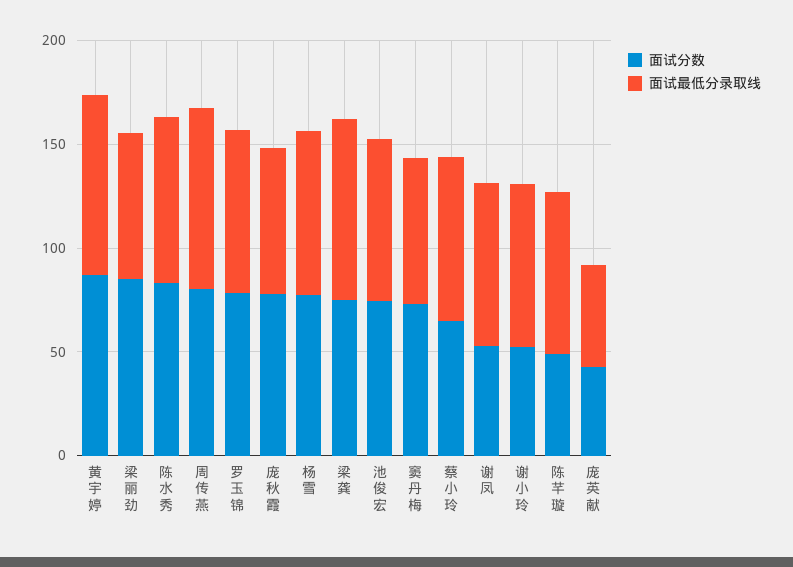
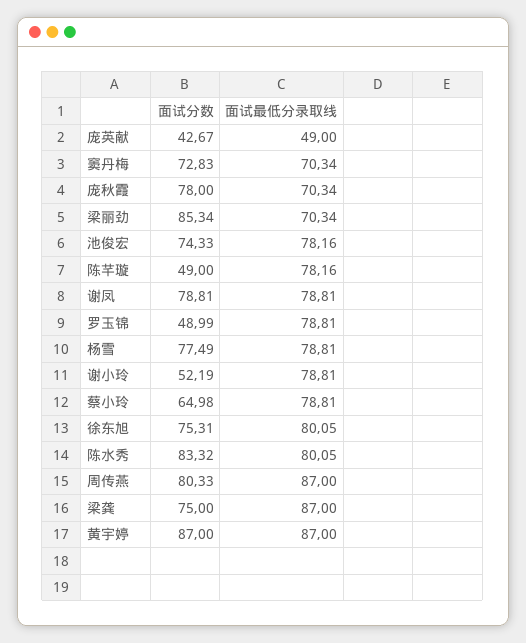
  {
    "面试分数": {
      "黄宇婷": 87,
      "梁丽劲": 85.34,
      "陈水秀": 83.32,
      "周传燕": 80.33,
-     "罗玉锦": 80,
+     "罗玉锦": 48.99,
      "庞秋霞": 78,
      "杨雪": 77.49,
      "梁龚": 75,
      "池俊宏": 74.33,
      "窦丹梅": 72.83,
      "蔡小玲": 64.98,
-     "谢凤": 50,
+     "谢凤": 78.81,
      "谢小玲": 52.19,
      "陈芊璇": 49,
-     "庞英献": 42.67
+     "庞英献": 42.67,
+     "徐东旭": 75.31
    },
    "面试最低分录取线": {
      "黄宇婷": 87,
      "梁丽劲": 70.34,
      "陈水秀": 80.05,
      "周传燕": 87,
      "罗玉锦": 78.81,
      "庞秋霞": 70.34,
      "杨雪": 78.81,
      "梁龚": 87,
      "池俊宏": 78.16,
      "窦丹梅": 70.34,
      "蔡小玲": 78.81,
      "谢凤": 78.81,
      "谢小玲": 78.81,
      "陈芊璇": 78.16,
-     "庞英献": 49
+     "庞英献": 49,
+     "徐东旭": 80.05
    }
  }

